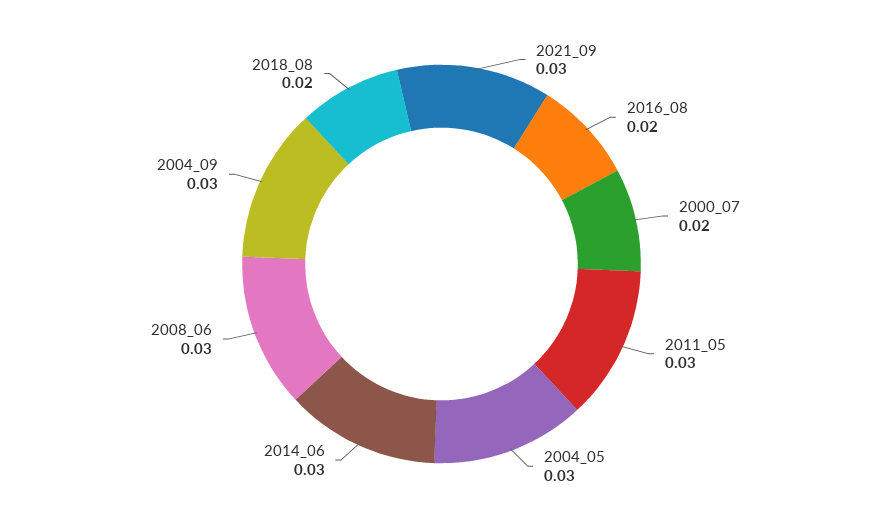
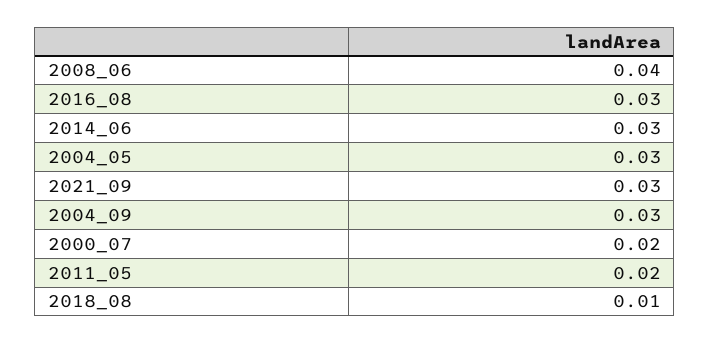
  {
    "2021_09": 0.03,
-   "2016_08": 0.02,
+   "2016_08": 0.03,
    "2000_07": 0.02,
-   "2011_05": 0.03,
+   "2011_05": 0.02,
    "2004_05": 0.03,
    "2014_06": 0.03,
-   "2008_06": 0.03,
+   "2008_06": 0.04,
    "2004_09": 0.03,
-   "2018_08": 0.02
+   "2018_08": 0.01
  }

